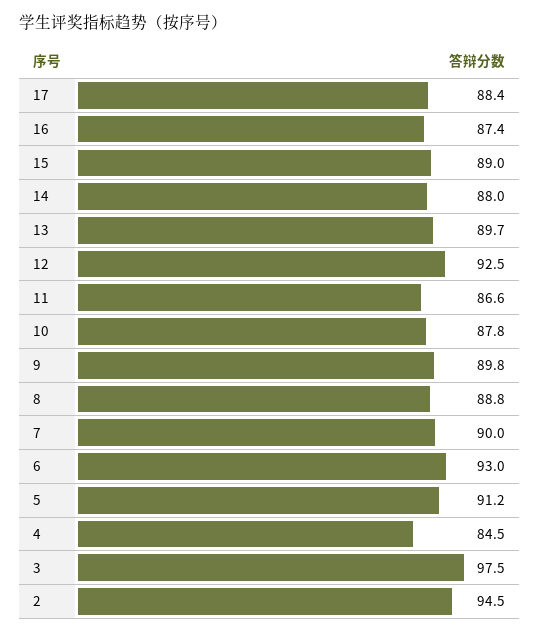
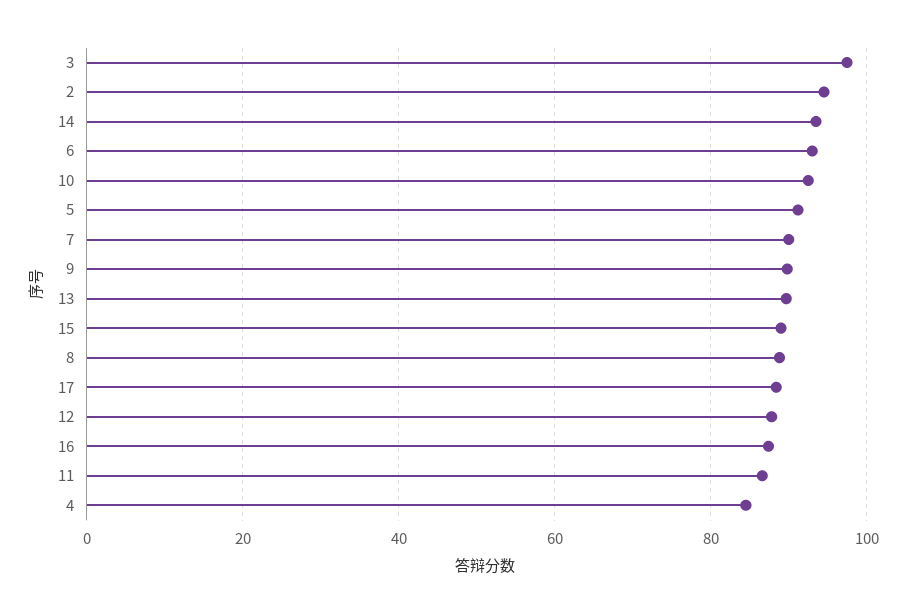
  {
    "17": 88.4,
    "16": 87.4,
    "15": 89,
-   "14": 88,
+   "14": 94,
    "13": 89.7,
-   "12": 92.5,
+   "12": 88,
    "11": 86.6,
-   "10": 87.8,
+   "10": 92,
    "9": 89.8,
    "8": 88.8,
    "7": 90,
    "6": 93,
    "5": 91.2,
    "4": 84.5,
    "3": 97.5,
    "2": 94.5
  }

